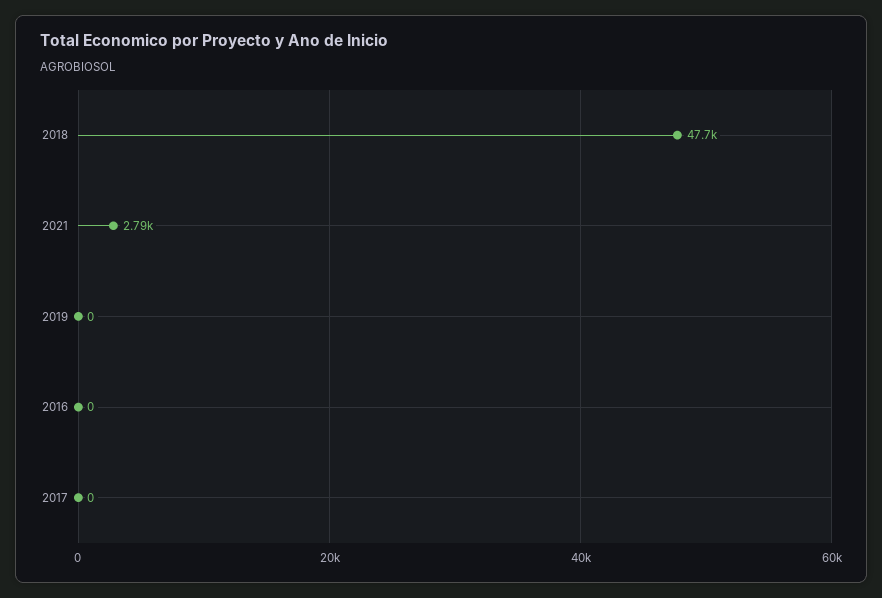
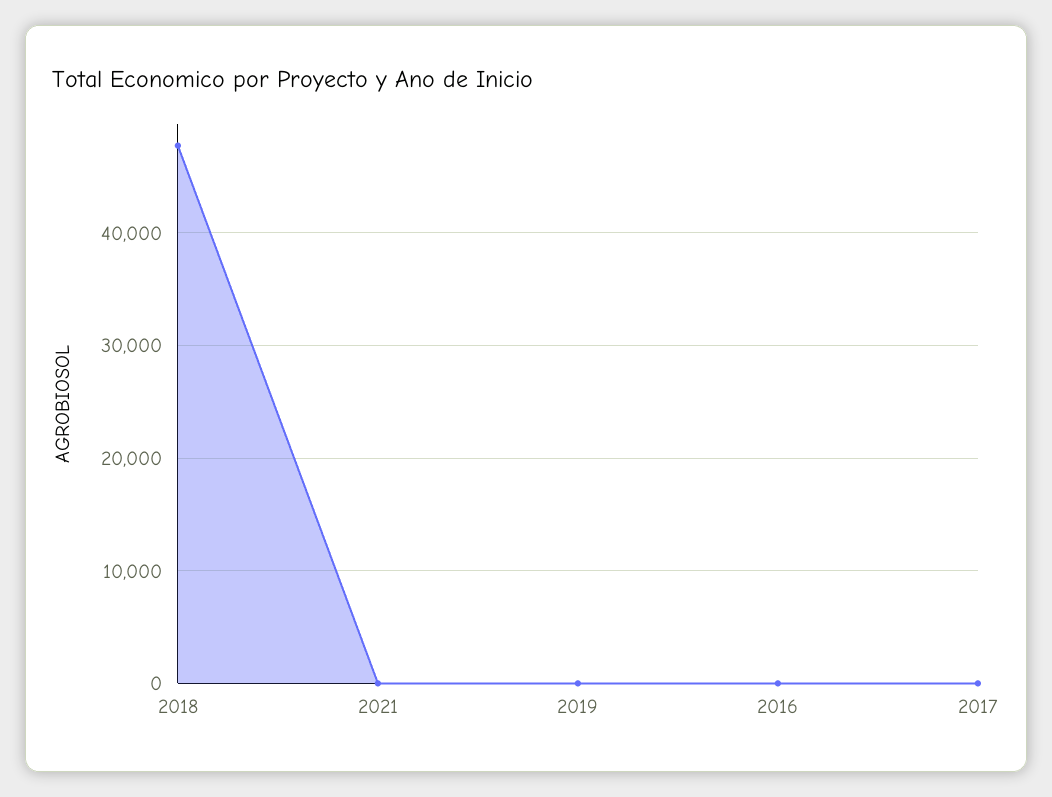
  {
    "2018": 47700,
-   "2021": 2790,
+   "2021": 0,
    "2019": 0,
    "2016": 0,
    "2017": 0
  }

